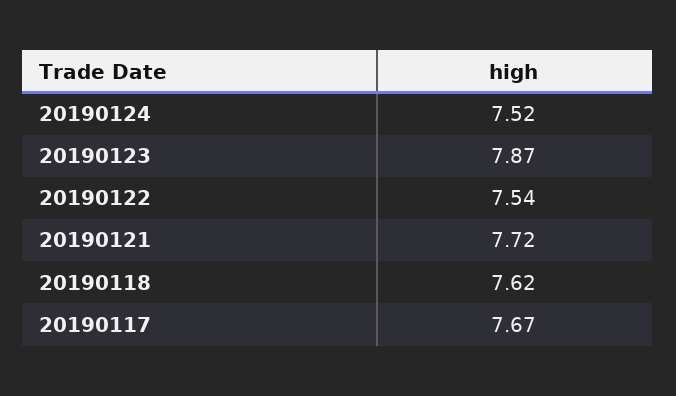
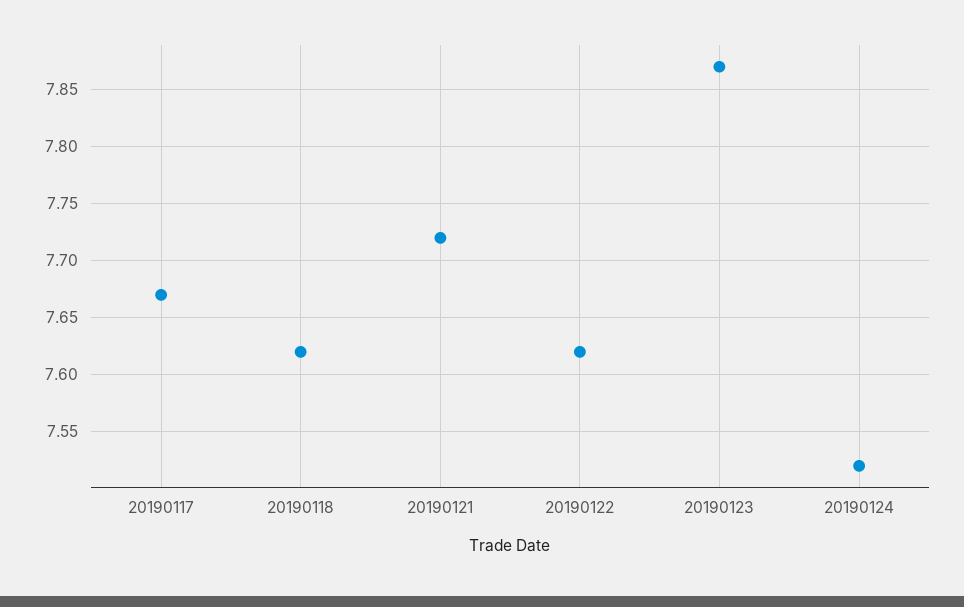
  {
    "20190124": 7.52,
    "20190123": 7.87,
-   "20190122": 7.54,
+   "20190122": 7.62,
    "20190121": 7.72,
    "20190118": 7.62,
    "20190117": 7.67
  }

